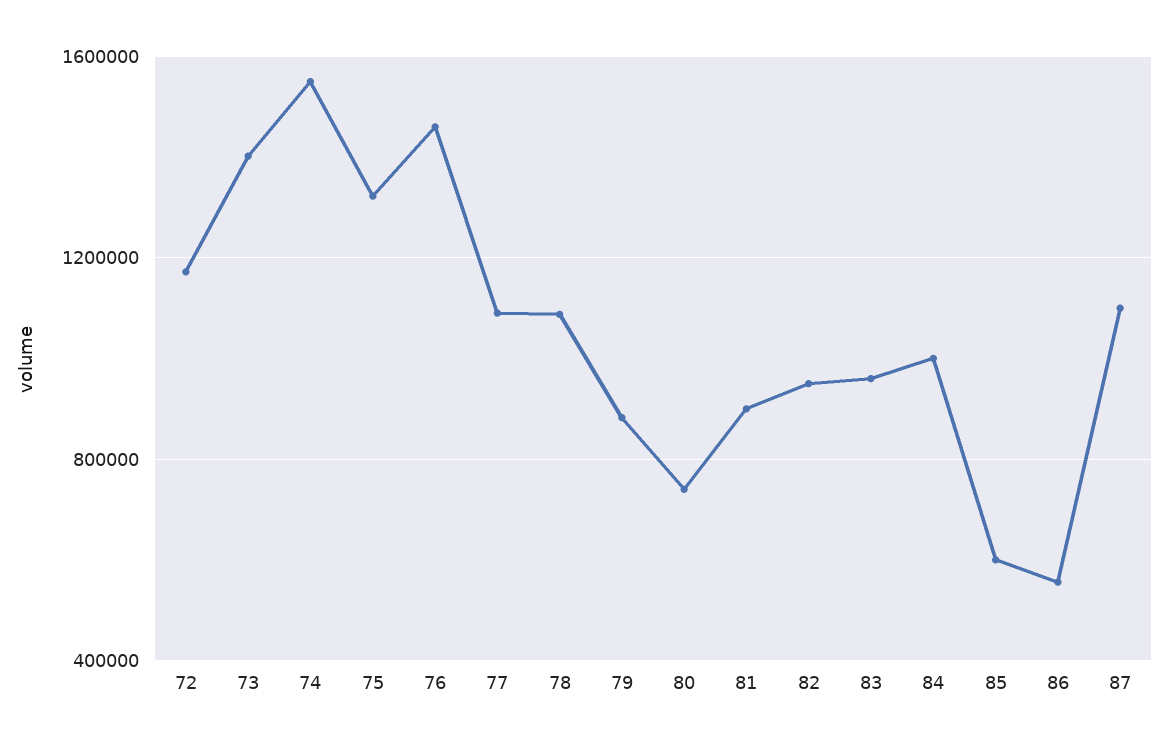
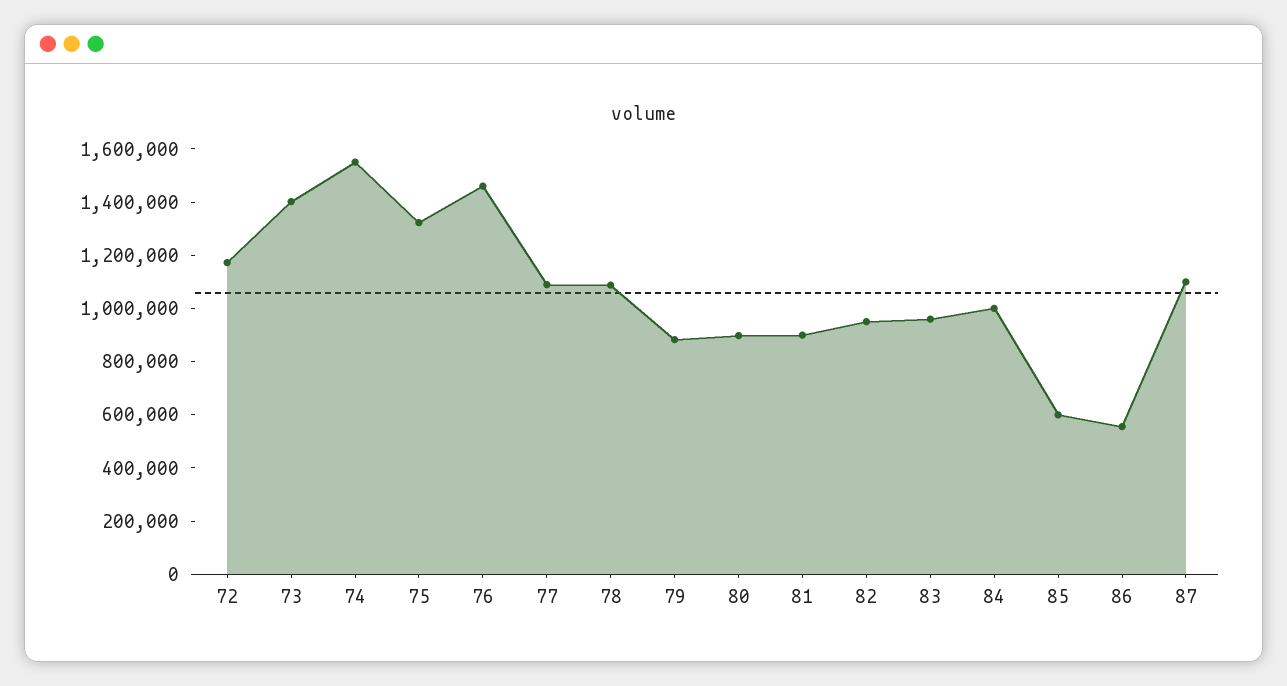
  {
    "72": 1150000,
    "73": 1400000,
    "74": 1550000,
    "75": 1300000,
    "76": 1450000,
    "77": 1100000,
    "78": 1100000,
    "79": 900000,
-   "80": 750000,
+   "80": 900000,
    "81": 900000,
    "82": 950000,
    "83": 950000,
    "84": 1000000,
    "85": 600000,
    "86": 550000,
    "87": 1100000
  }

